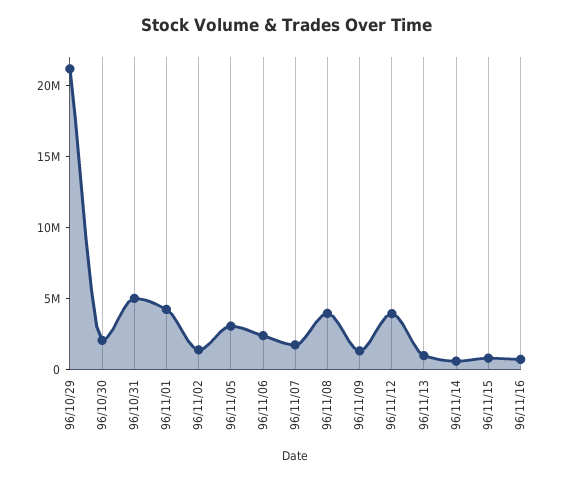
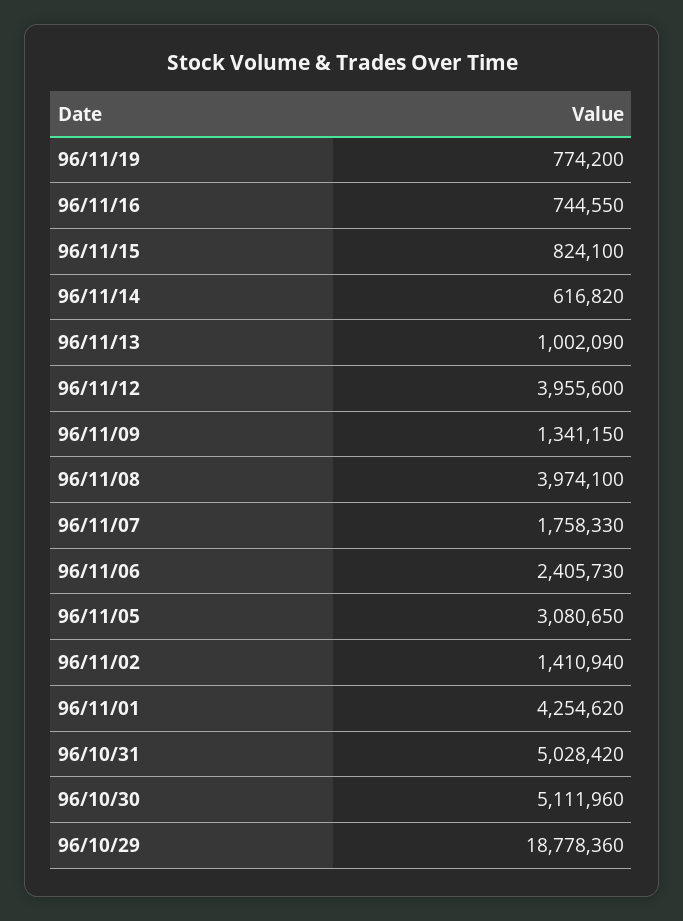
  {
-   "96/10/29": 21000000,
+   "96/10/29": 18778360,
-   "96/10/30": 2000000,
+   "96/10/30": 5111960,
    "96/10/31": 5028420,
    "96/11/01": 4254620,
    "96/11/02": 1410940,
    "96/11/05": 3080650,
    "96/11/06": 2405730,
    "96/11/07": 1758330,
    "96/11/08": 3974100,
    "96/11/09": 1341150,
    "96/11/12": 3955600,
    "96/11/13": 1002090,
    "96/11/14": 616820,
    "96/11/15": 824100,
-   "96/11/16": 744550
+   "96/11/16": 744550,
+   "96/11/19": 774200
  }

